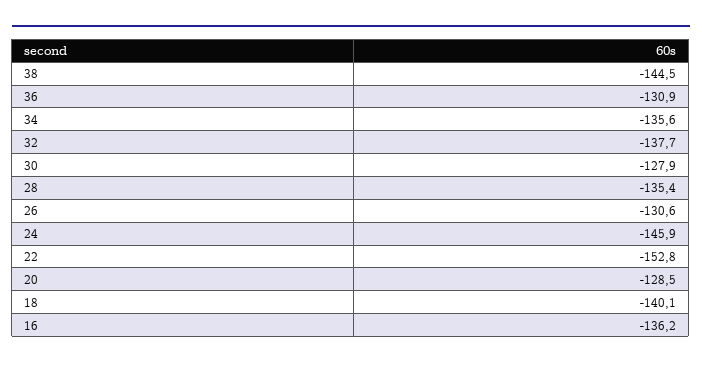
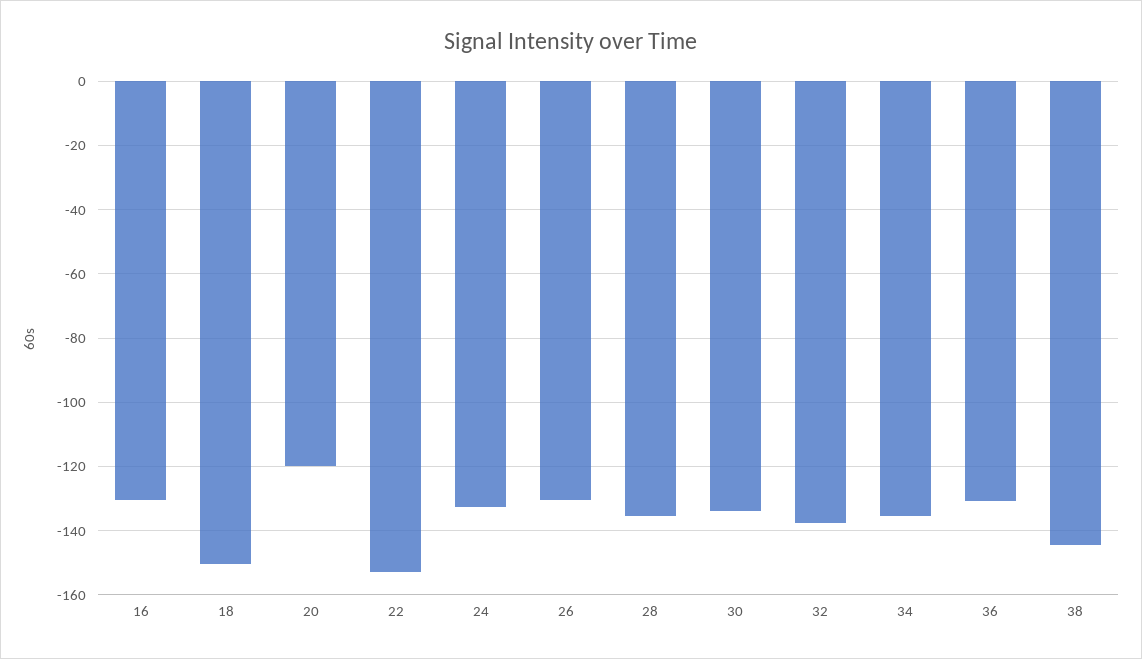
  {
    "38": -144.5,
    "36": -130.9,
    "34": -135.6,
    "32": -137.7,
-   "30": -127.9,
+   "30": -134,
    "28": -135.4,
    "26": -130.6,
-   "24": -145.9,
+   "24": -132,
    "22": -152.8,
-   "20": -128.5,
+   "20": -120,
-   "18": -140.1,
+   "18": -150,
-   "16": -136.2
+   "16": -130
  }

